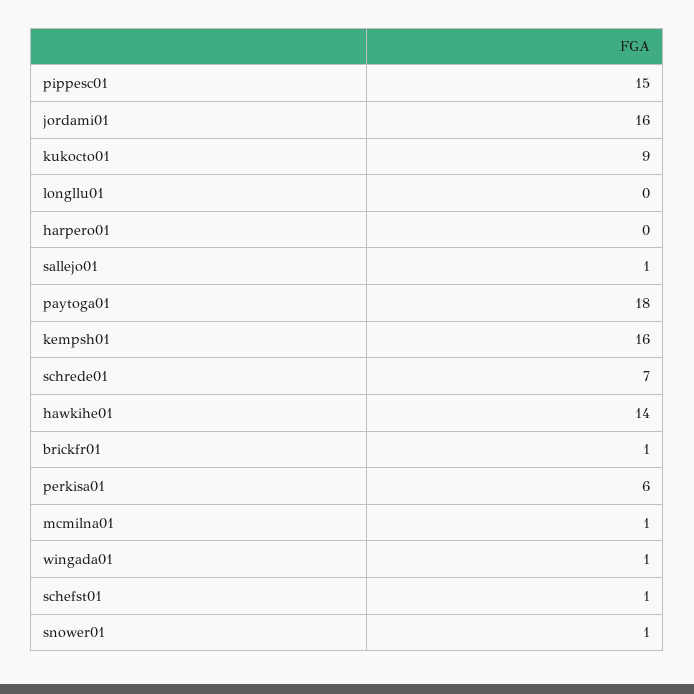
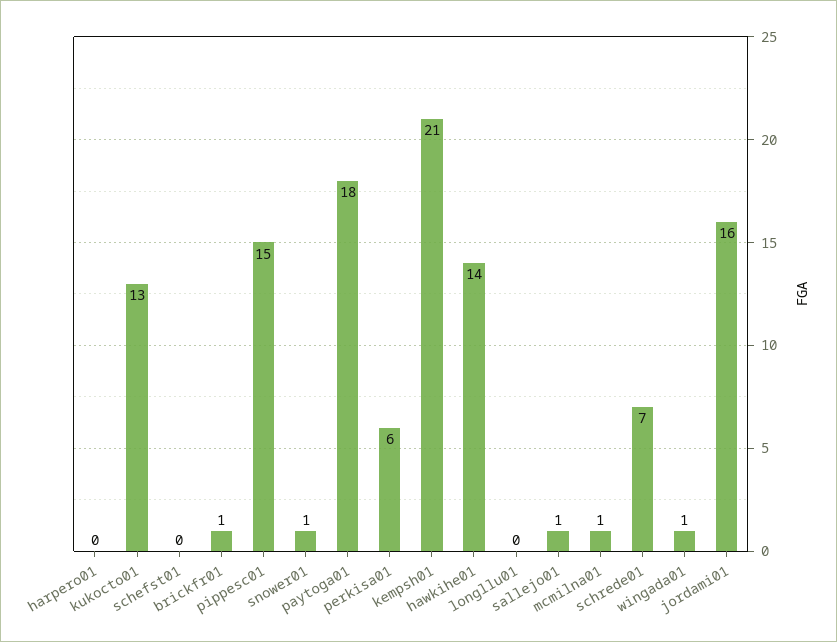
  {
    "pippesc01": 15,
    "jordami01": 16,
-   "kukocto01": 9,
+   "kukocto01": 13,
    "longllu01": 0,
    "harpero01": 0,
    "sallejo01": 1,
    "paytoga01": 18,
-   "kempsh01": 16,
+   "kempsh01": 21,
    "schrede01": 7,
    "hawkihe01": 14,
    "brickfr01": 1,
    "perkisa01": 6,
    "mcmilna01": 1,
    "wingada01": 1,
-   "schefst01": 1,
+   "schefst01": 0,
    "snower01": 1
  }

